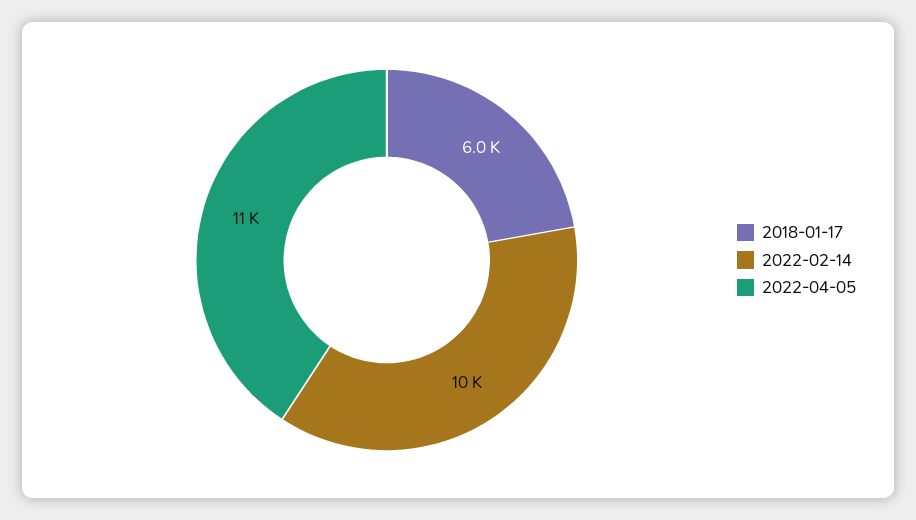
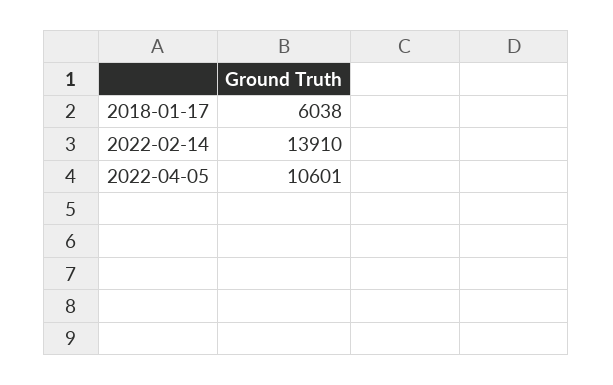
  {
    "2018-01-17": 6038,
-   "2022-02-14": 10000,
+   "2022-02-14": 13910,
    "2022-04-05": 10601
  }

